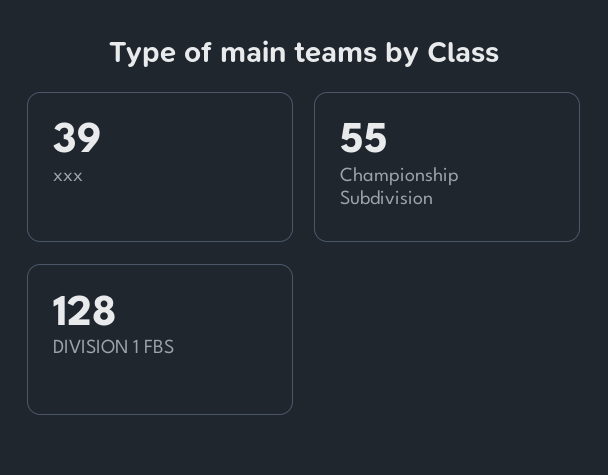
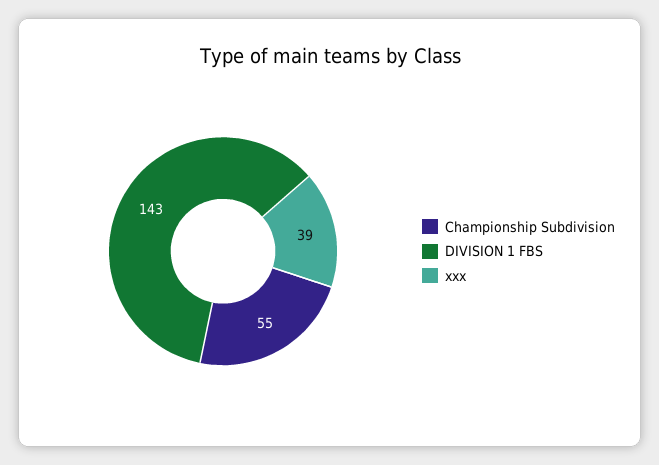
  {
    "xxx": 39,
    "Championship Subdivision": 55,
-   "DIVISION 1 FBS": 128
+   "DIVISION 1 FBS": 143
  }

